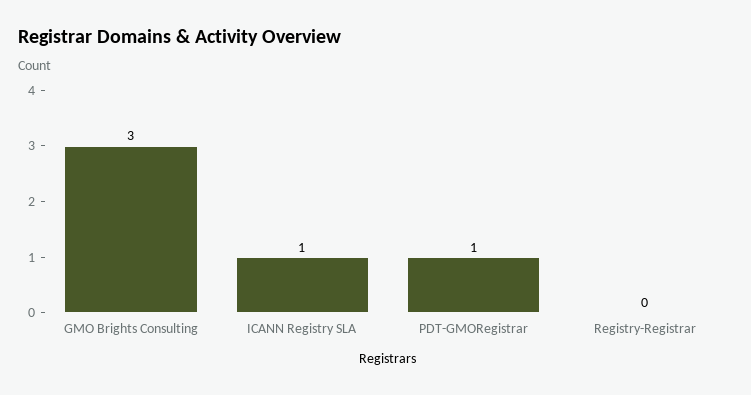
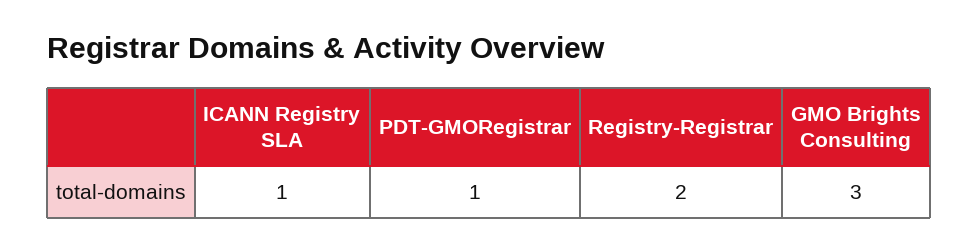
  {
    "GMO Brights Consulting": 3,
    "ICANN Registry SLA": 1,
    "PDT-GMORegistrar": 1,
-   "Registry-Registrar": 0
+   "Registry-Registrar": 2
  }

